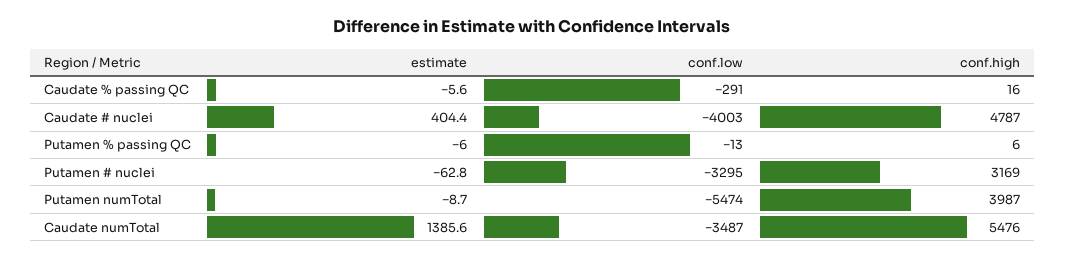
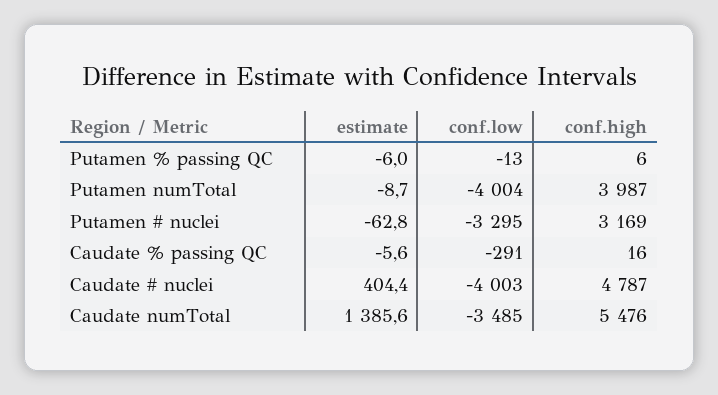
  {
    "estimate": {
      "Caudate % passing QC": -5.6,
      "Caudate # nuclei": 404.4,
      "Putamen % passing QC": -6,
      "Putamen # nuclei": -62.8,
      "Putamen numTotal": -8.7,
      "Caudate numTotal": 1385.6
    },
    "conf.low": {
      "Caudate % passing QC": -291,
      "Caudate # nuclei": -4003,
      "Putamen % passing QC": -13,
      "Putamen # nuclei": -3295,
-     "Putamen numTotal": -5474,
+     "Putamen numTotal": -4004,
-     "Caudate numTotal": -3487
+     "Caudate numTotal": -3485
    },
    "conf.high": {
      "Caudate % passing QC": 16,
      "Caudate # nuclei": 4787,
      "Putamen % passing QC": 6,
      "Putamen # nuclei": 3169,
      "Putamen numTotal": 3987,
      "Caudate numTotal": 5476
    }
  }

